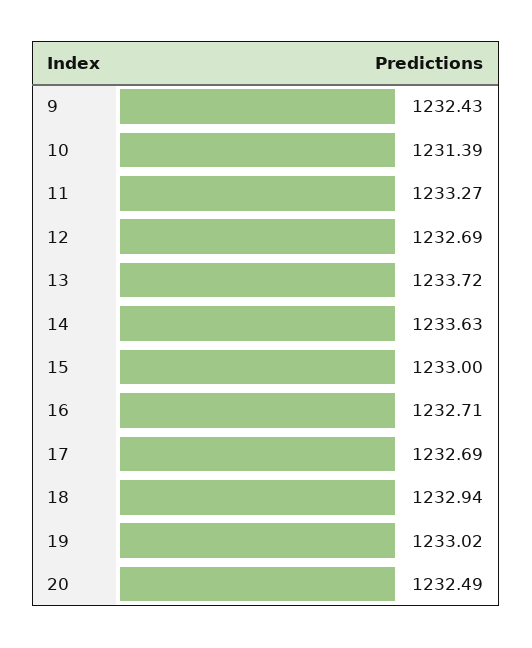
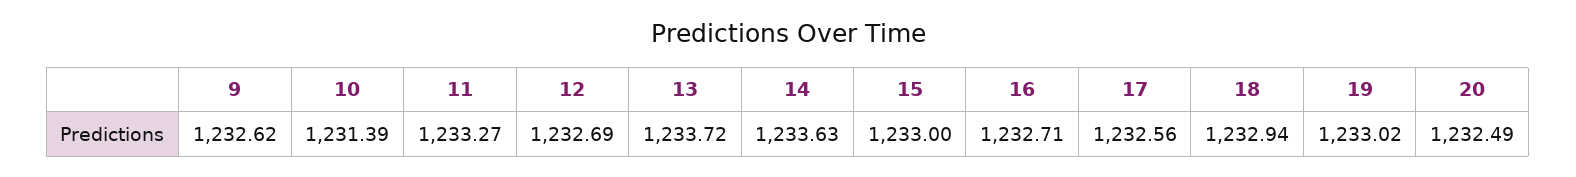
  {
-   "9": 1232.43,
+   "9": 1232.62,
    "10": 1231.39,
    "11": 1233.27,
    "12": 1232.69,
    "13": 1233.72,
    "14": 1233.63,
    "15": 1233,
    "16": 1232.71,
-   "17": 1232.69,
+   "17": 1232.56,
    "18": 1232.94,
    "19": 1233.02,
    "20": 1232.49
  }

